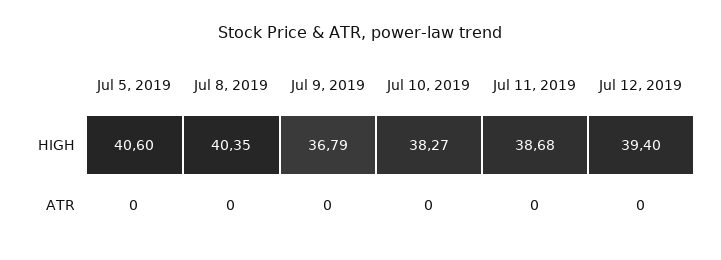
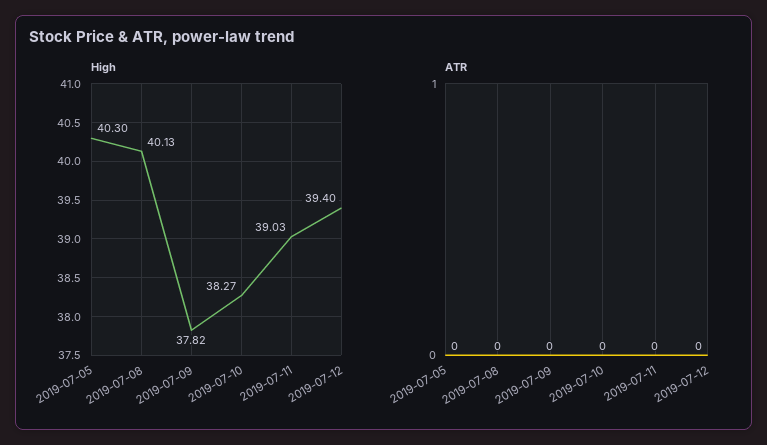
  {
    "HIGH": {
-     "Jul 5, 2019": 40.6,
+     "Jul 5, 2019": 40.3,
-     "Jul 8, 2019": 40.35,
+     "Jul 8, 2019": 40.13,
-     "Jul 9, 2019": 36.79,
+     "Jul 9, 2019": 37.82,
      "Jul 10, 2019": 38.27,
-     "Jul 11, 2019": 38.68,
+     "Jul 11, 2019": 39.03,
      "Jul 12, 2019": 39.4
    },
    "ATR": {
      "Jul 5, 2019": 0,
      "Jul 8, 2019": 0,
      "Jul 9, 2019": 0,
      "Jul 10, 2019": 0,
      "Jul 11, 2019": 0,
      "Jul 12, 2019": 0
    }
  }

